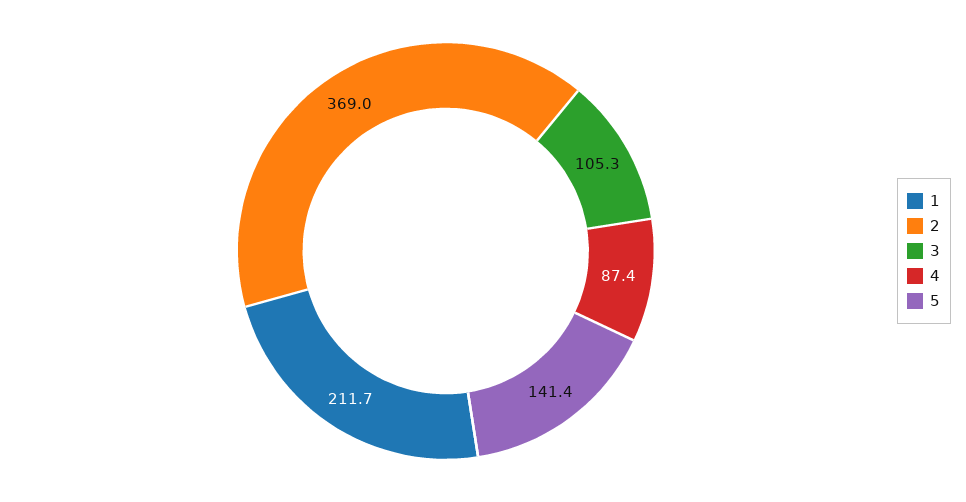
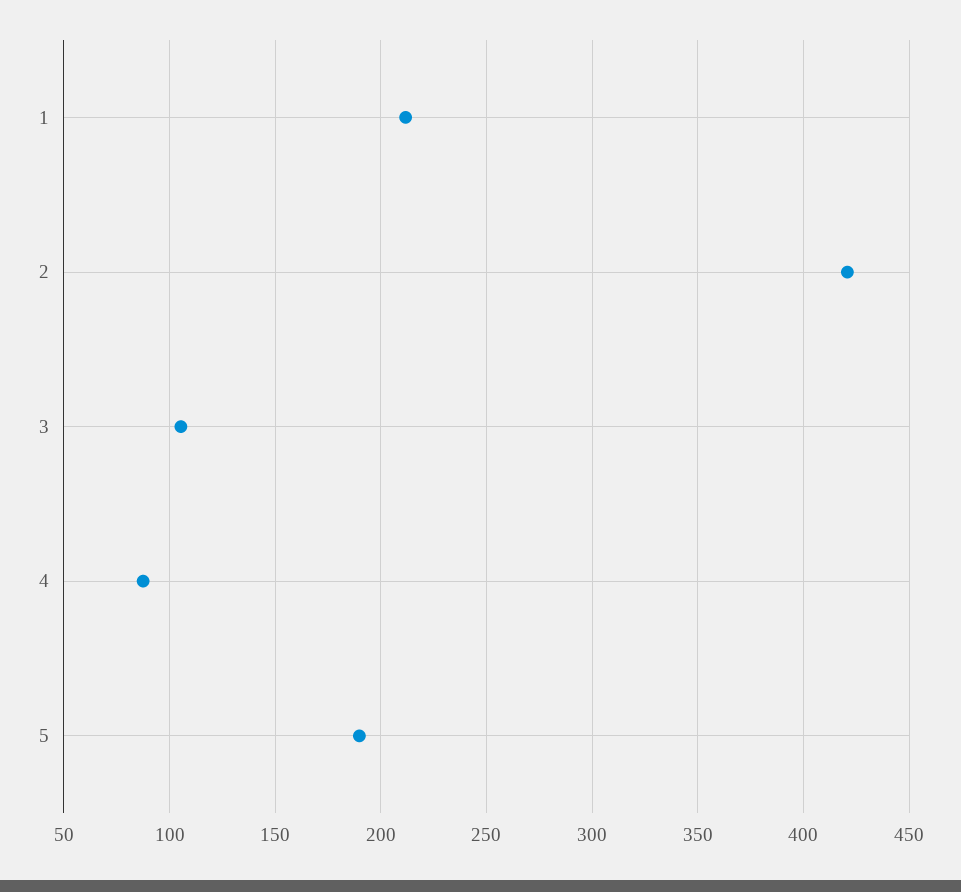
  {
    "1": 211.7,
-   "2": 369,
+   "2": 420,
    "3": 105.3,
    "4": 87.4,
-   "5": 141.4
+   "5": 190
  }

